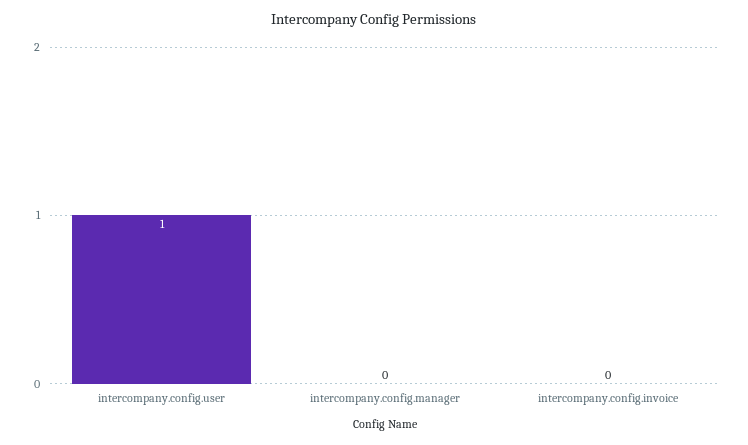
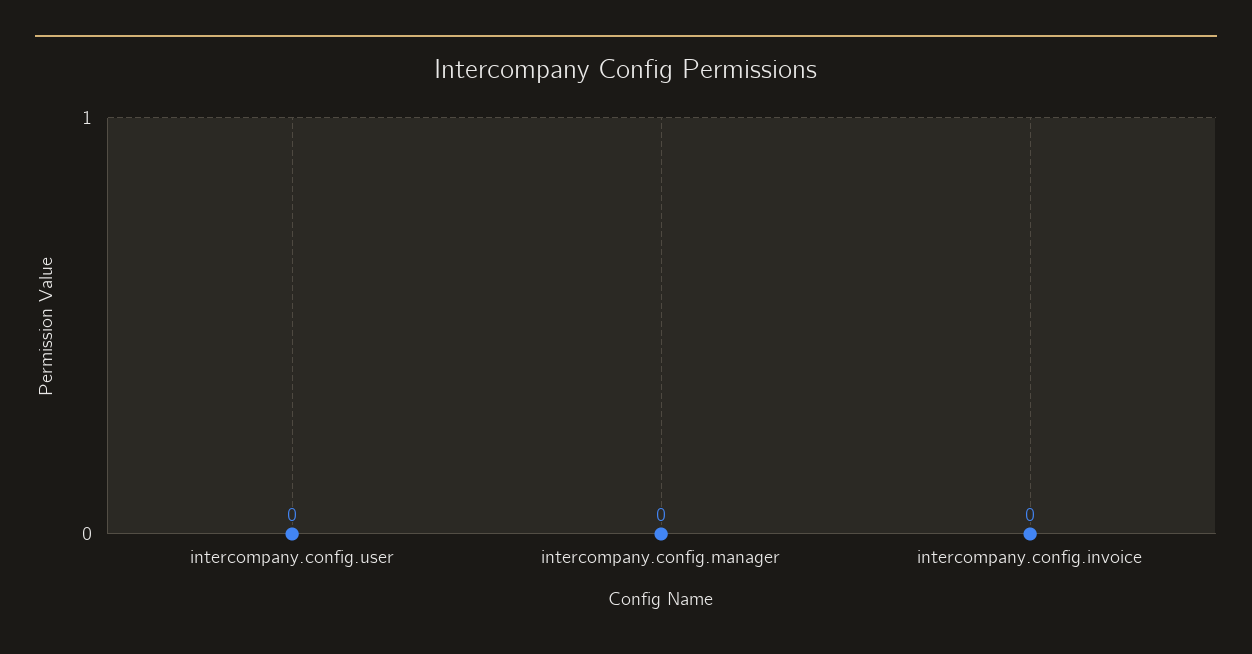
  {
-   "intercompany.config.user": 1,
+   "intercompany.config.user": 0,
    "intercompany.config.manager": 0,
    "intercompany.config.invoice": 0
  }

